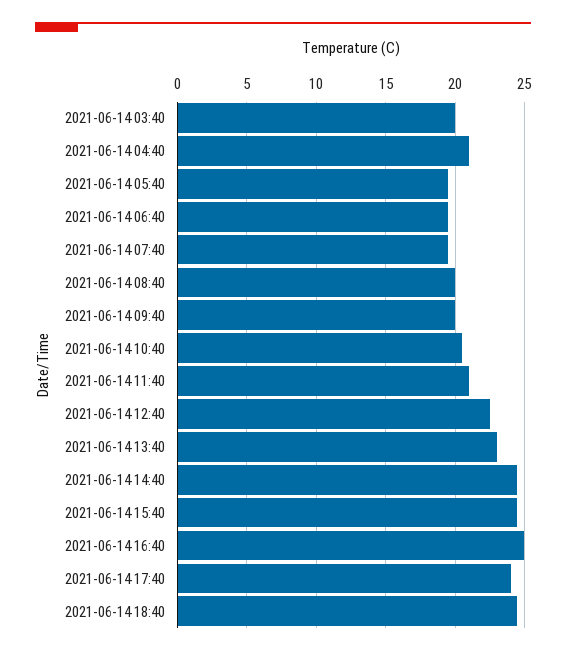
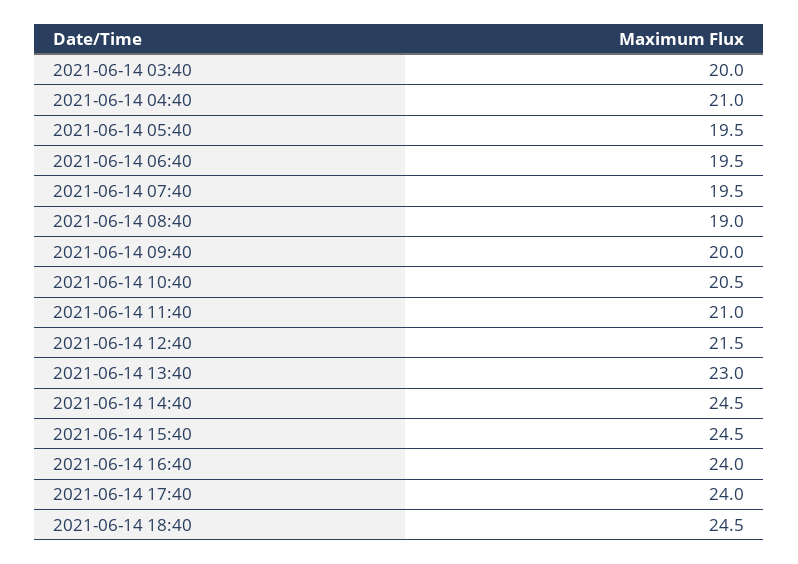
  {
    "2021-06-14 03:40": 20,
    "2021-06-14 04:40": 21,
    "2021-06-14 05:40": 19.5,
    "2021-06-14 06:40": 19.5,
    "2021-06-14 07:40": 19.5,
-   "2021-06-14 08:40": 20,
+   "2021-06-14 08:40": 19,
    "2021-06-14 09:40": 20,
    "2021-06-14 10:40": 20.5,
    "2021-06-14 11:40": 21,
-   "2021-06-14 12:40": 22.5,
+   "2021-06-14 12:40": 21.5,
    "2021-06-14 13:40": 23,
    "2021-06-14 14:40": 24.5,
    "2021-06-14 15:40": 24.5,
-   "2021-06-14 16:40": 25,
+   "2021-06-14 16:40": 24,
    "2021-06-14 17:40": 24,
    "2021-06-14 18:40": 24.5
  }

